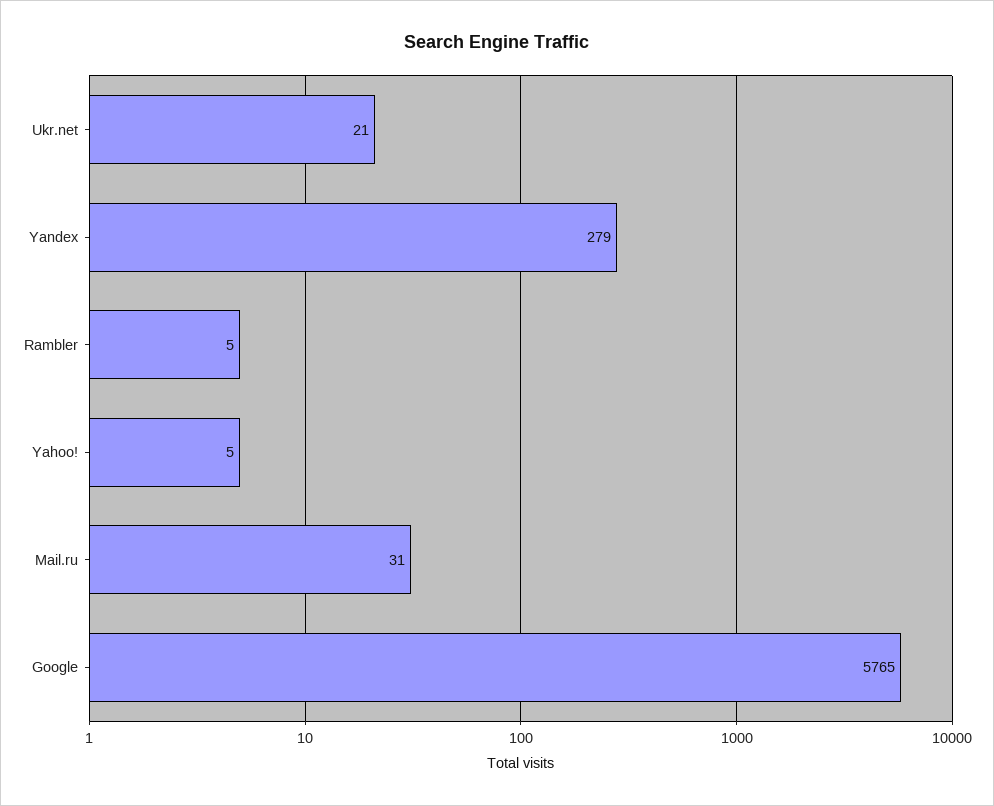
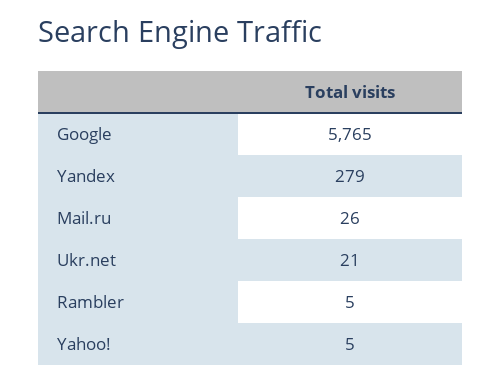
  {
    "Ukr.net": 21,
    "Yandex": 279,
    "Rambler": 5,
    "Yahoo!": 5,
-   "Mail.ru": 31,
+   "Mail.ru": 26,
    "Google": 5765
  }

